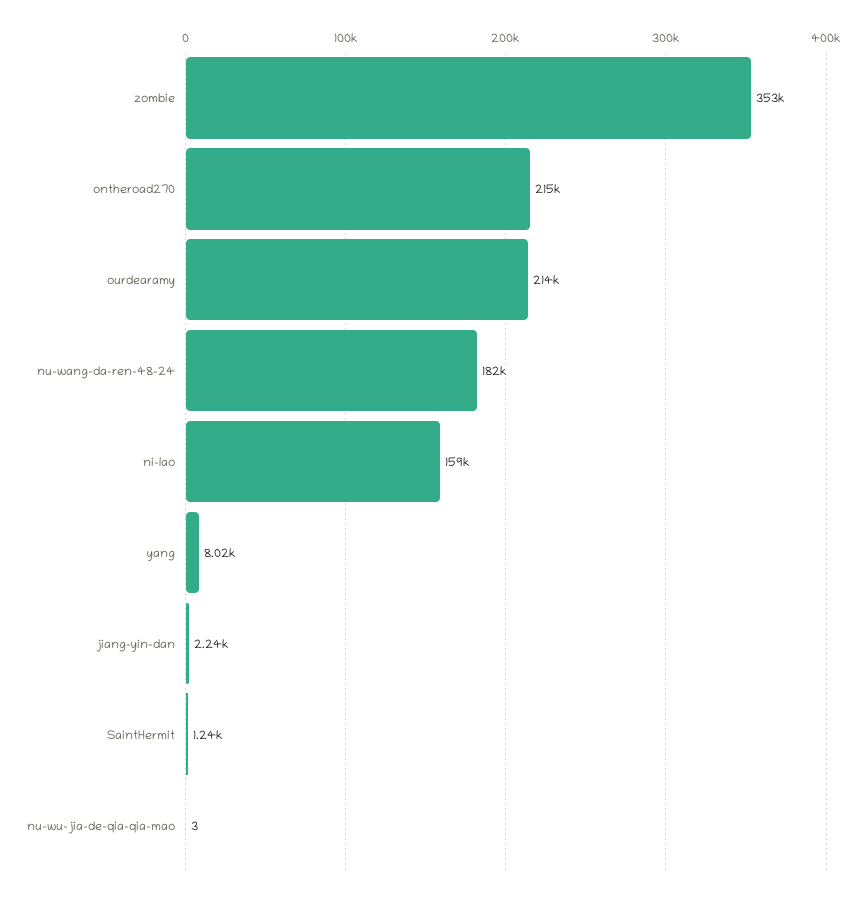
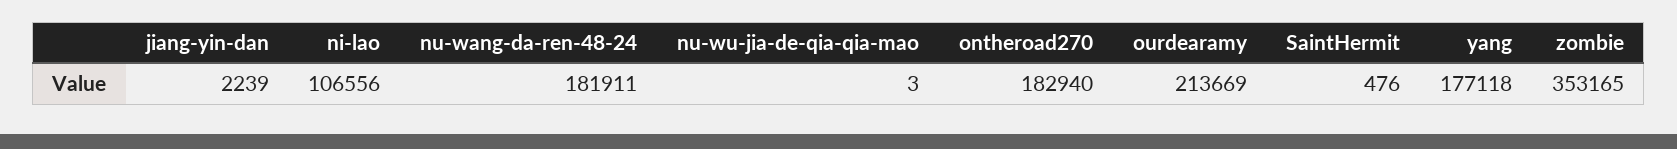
  {
    "zombie": 353165,
-   "ontheroad270": 215000,
+   "ontheroad270": 182940,
    "ourdearamy": 213669,
    "nu-wang-da-ren-48-24": 181911,
-   "ni-lao": 159000,
+   "ni-lao": 106556,
-   "yang": 8020,
+   "yang": 177118,
    "jiang-yin-dan": 2239,
-   "SaintHermit": 1240,
+   "SaintHermit": 476,
    "nu-wu-jia-de-qia-qia-mao": 3
  }

